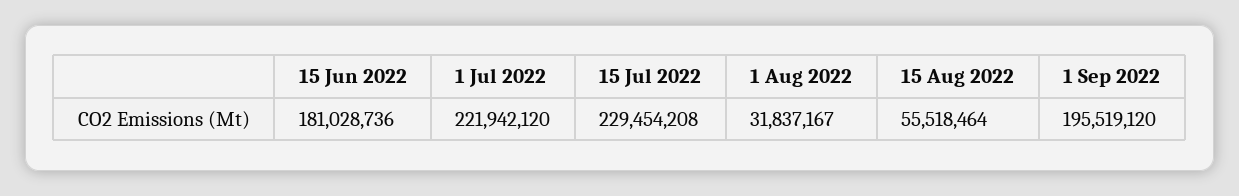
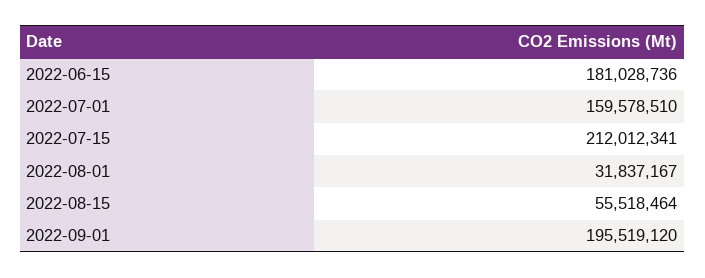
  {
    "15 Jun 2022": 181028736,
-   "1 Jul 2022": 221942120,
+   "1 Jul 2022": 159578510,
-   "15 Jul 2022": 229454208,
+   "15 Jul 2022": 212012341,
    "1 Aug 2022": 31837167,
    "15 Aug 2022": 55518464,
    "1 Sep 2022": 195519120
  }

